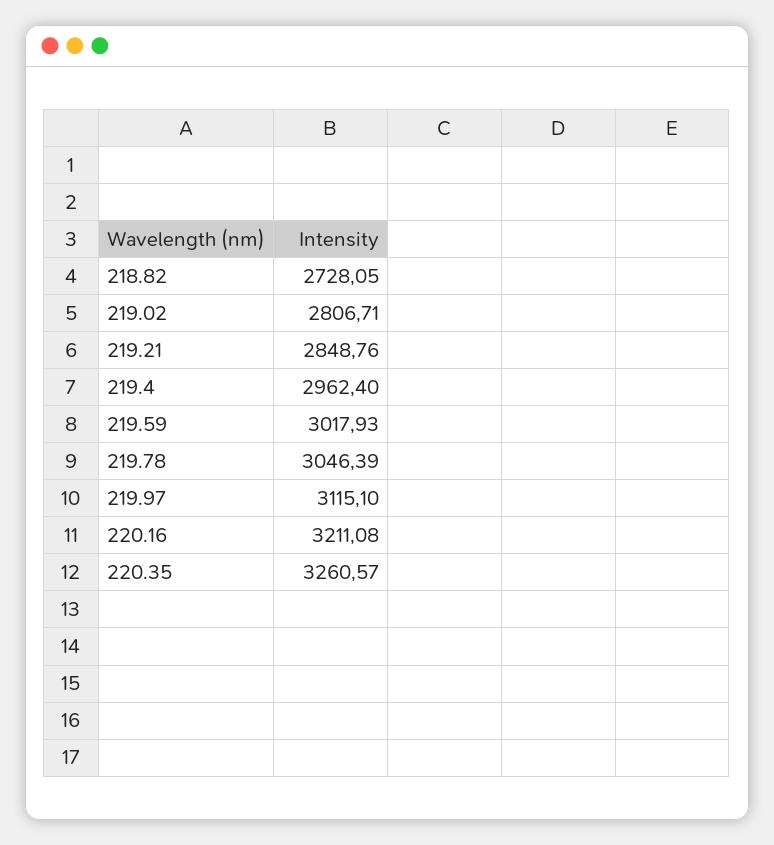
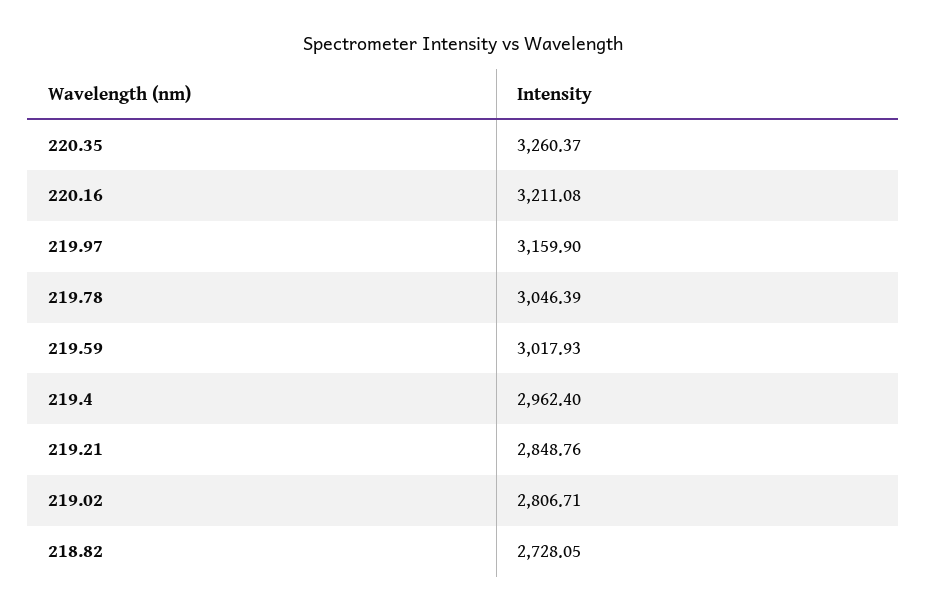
  {
    "218.82": 2728.05,
    "219.02": 2806.71,
    "219.21": 2848.76,
    "219.4": 2962.4,
    "219.59": 3017.93,
    "219.78": 3046.39,
-   "219.97": 3115.1,
+   "219.97": 3159.9,
    "220.16": 3211.08,
-   "220.35": 3260.57
+   "220.35": 3260.37
  }

